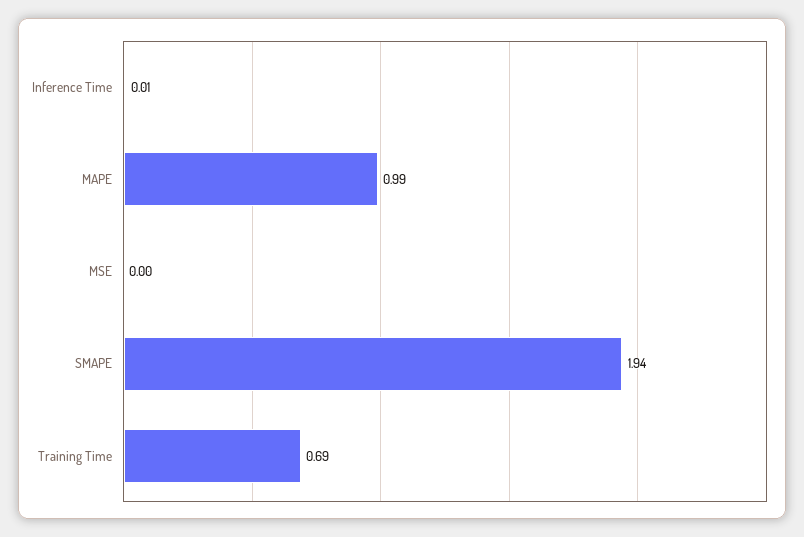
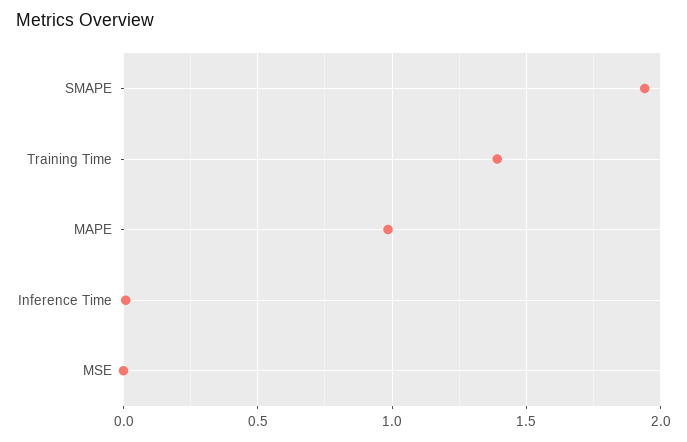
  {
    "Inference Time": 0.01,
    "MAPE": 0.99,
    "MSE": 0,
    "SMAPE": 1.94,
-   "Training Time": 0.69
+   "Training Time": 1.4
  }

